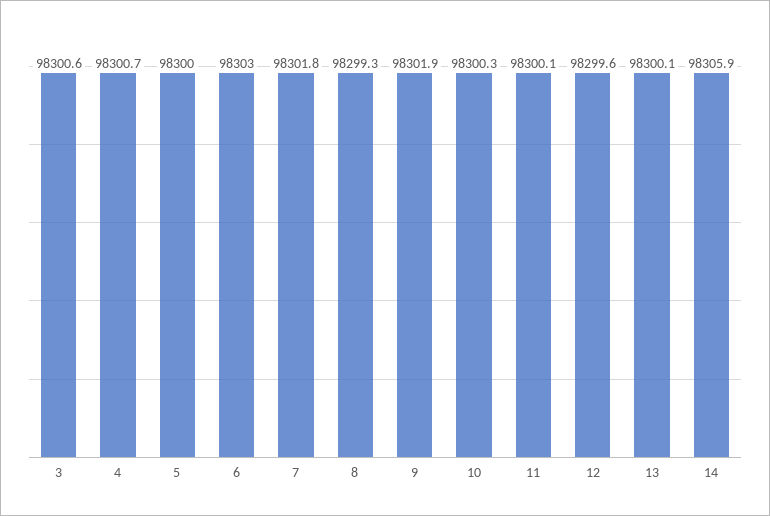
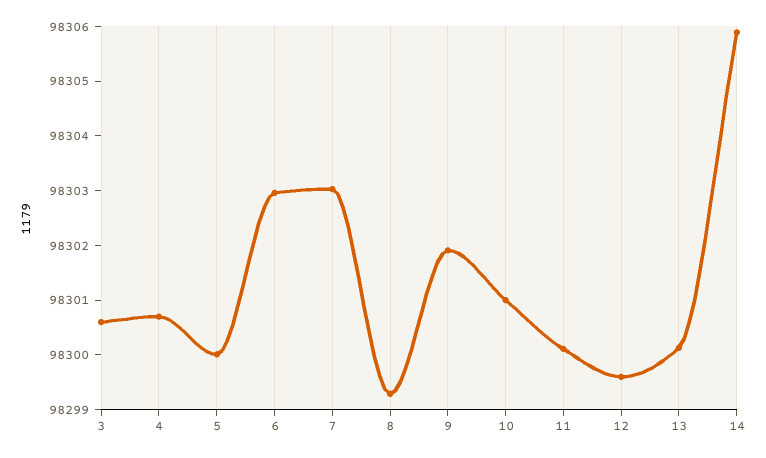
  {
    "3": 98300.6,
    "4": 98300.7,
    "5": 98300,
    "6": 98303,
-   "7": 98301.8,
+   "7": 98303,
    "8": 98299.3,
    "9": 98301.9,
-   "10": 98300.3,
+   "10": 98301,
    "11": 98300.1,
    "12": 98299.6,
    "13": 98300.1,
    "14": 98305.9
  }

